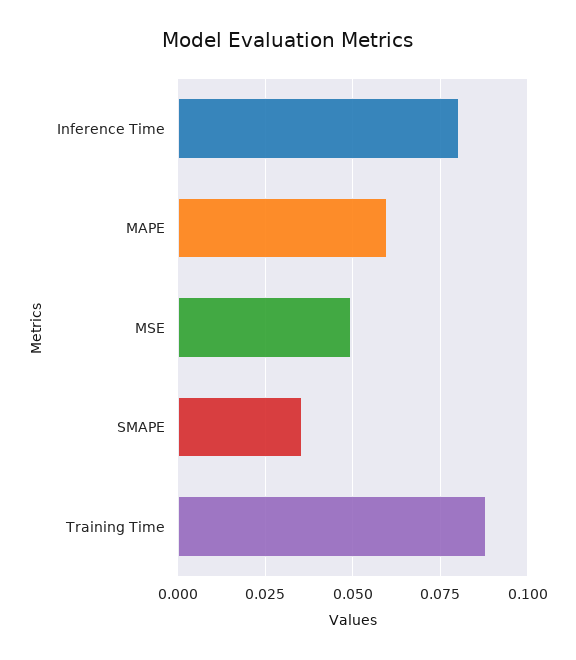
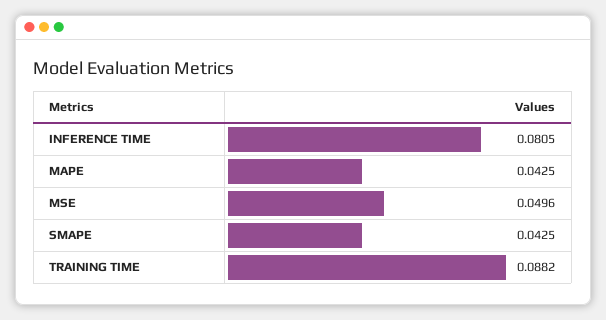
  {
    "Inference Time": 0.0805,
-   "MAPE": 0.06,
+   "MAPE": 0.0425,
    "MSE": 0.0496,
-   "SMAPE": 0.035,
+   "SMAPE": 0.0425,
    "Training Time": 0.0882
  }

